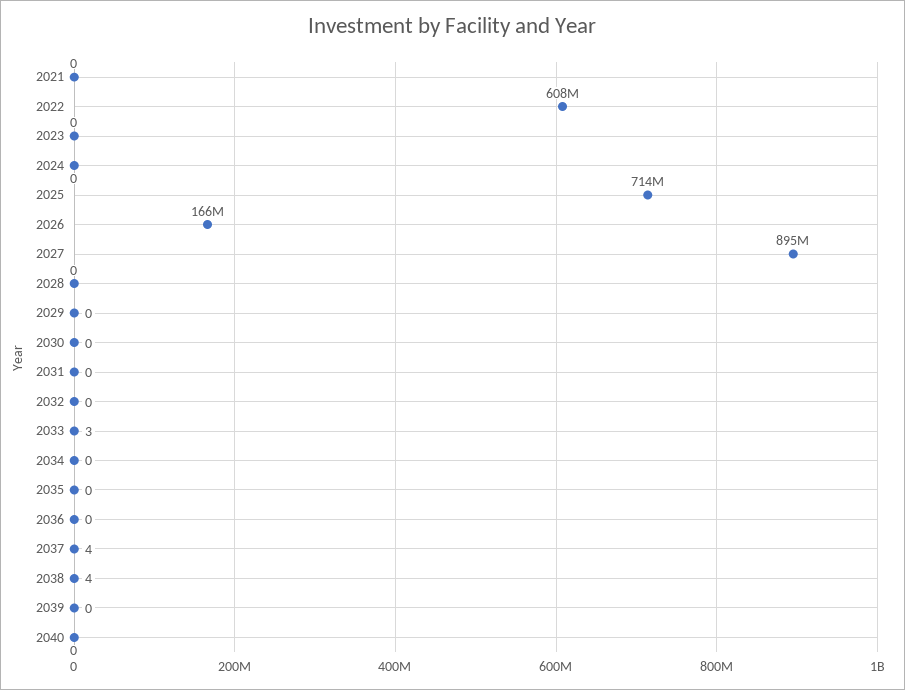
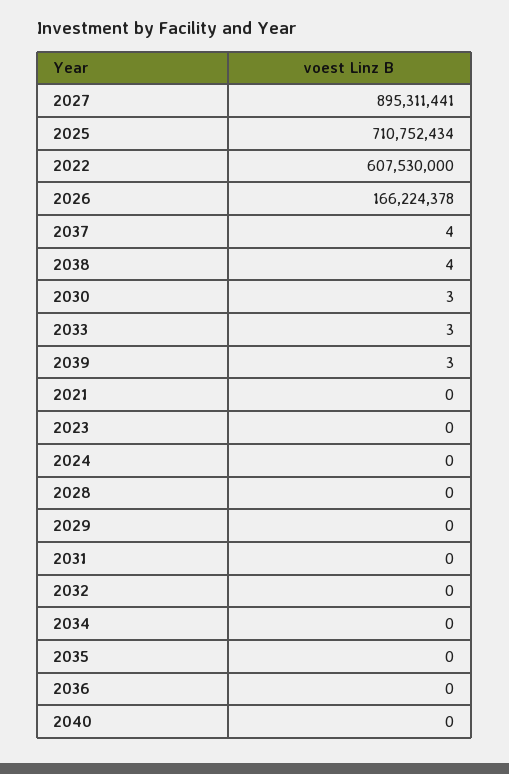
  {
    "2021": 0,
    "2022": 607530000,
    "2023": 0,
    "2024": 0,
-   "2025": 714000000,
+   "2025": 710752434,
    "2026": 166224378,
    "2027": 895311441,
    "2028": 0,
    "2029": 0,
-   "2030": 0,
+   "2030": 3,
    "2031": 0,
    "2032": 0,
    "2033": 3,
    "2034": 0,
    "2035": 0,
    "2036": 0,
    "2037": 4,
    "2038": 4,
-   "2039": 0,
+   "2039": 3,
    "2040": 0
  }

